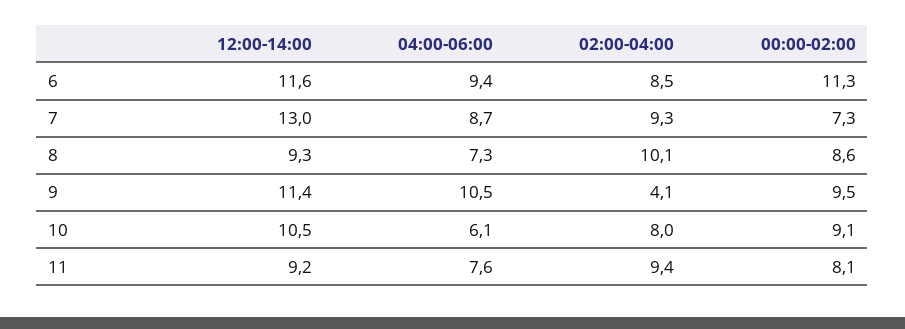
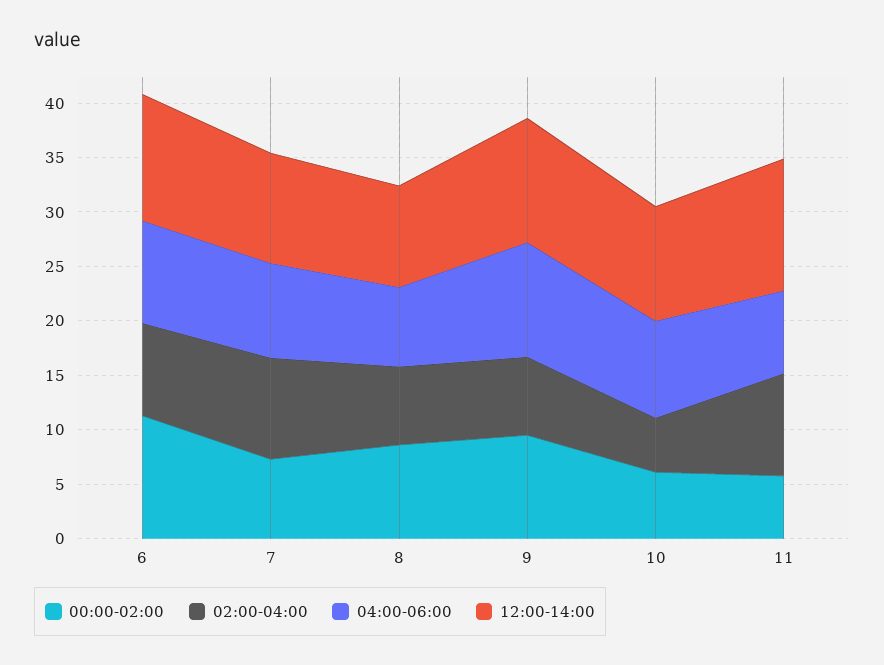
  {
    "12:00-14:00": {
      "6": 11.6,
-     "7": 13,
+     "7": 10,
      "8": 9.3,
      "9": 11.4,
      "10": 10.5,
-     "11": 9.2
+     "11": 12
    },
    "04:00-06:00": {
      "6": 9.4,
      "7": 8.7,
      "8": 7.3,
      "9": 10.5,
-     "10": 6.1,
+     "10": 9,
      "11": 7.6
    },
    "02:00-04:00": {
      "6": 8.5,
      "7": 9.3,
-     "8": 10.1,
+     "8": 7,
-     "9": 4.1,
+     "9": 7,
-     "10": 8,
+     "10": 5,
      "11": 9.4
    },
    "00:00-02:00": {
      "6": 11.3,
      "7": 7.3,
      "8": 8.6,
      "9": 9.5,
-     "10": 9.1,
+     "10": 6,
-     "11": 8.1
+     "11": 6
    }
  }

